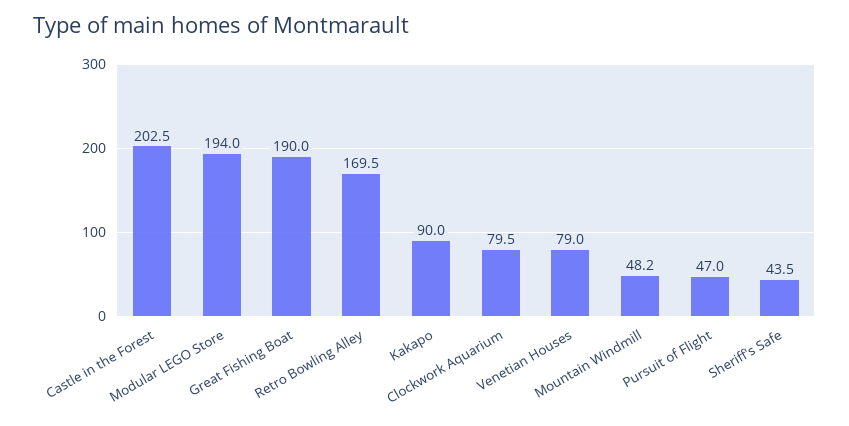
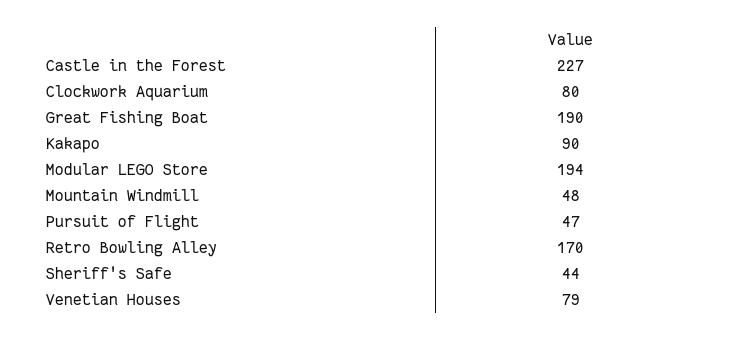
  {
-   "Castle in the Forest": 202.5,
+   "Castle in the Forest": 227,
    "Modular LEGO Store": 194,
    "Great Fishing Boat": 190,
    "Retro Bowling Alley": 169.5,
    "Kakapo": 90,
    "Clockwork Aquarium": 79.5,
    "Venetian Houses": 79,
    "Mountain Windmill": 48.2,
    "Pursuit of Flight": 47,
    "Sheriff's Safe": 43.5
  }

